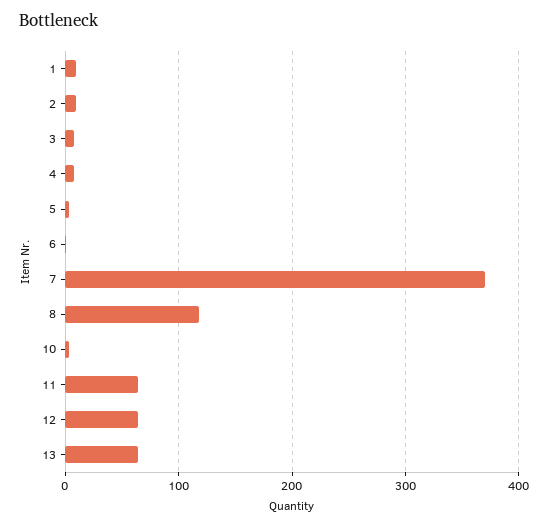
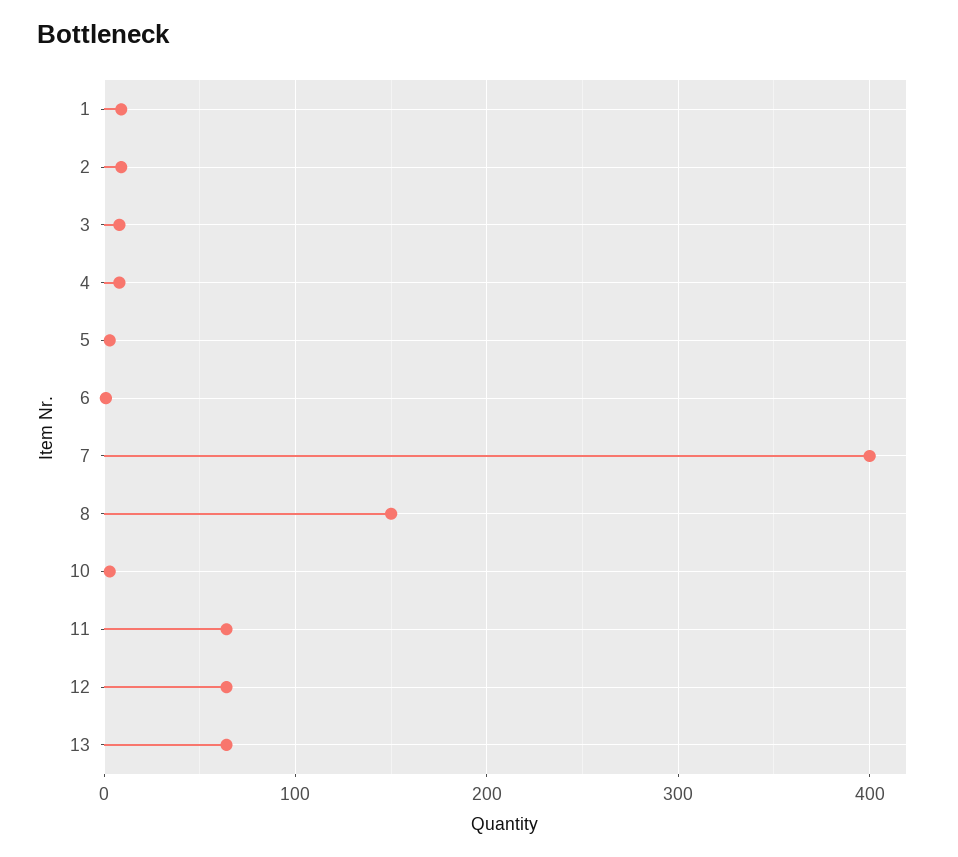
  {
    "1": 10,
    "2": 10,
    "3": 10,
    "4": 10,
    "5": 0,
    "6": 0,
-   "7": 370,
+   "7": 400,
-   "8": 120,
+   "8": 150,
    "10": 0,
    "11": 60,
    "12": 60,
    "13": 60
  }

